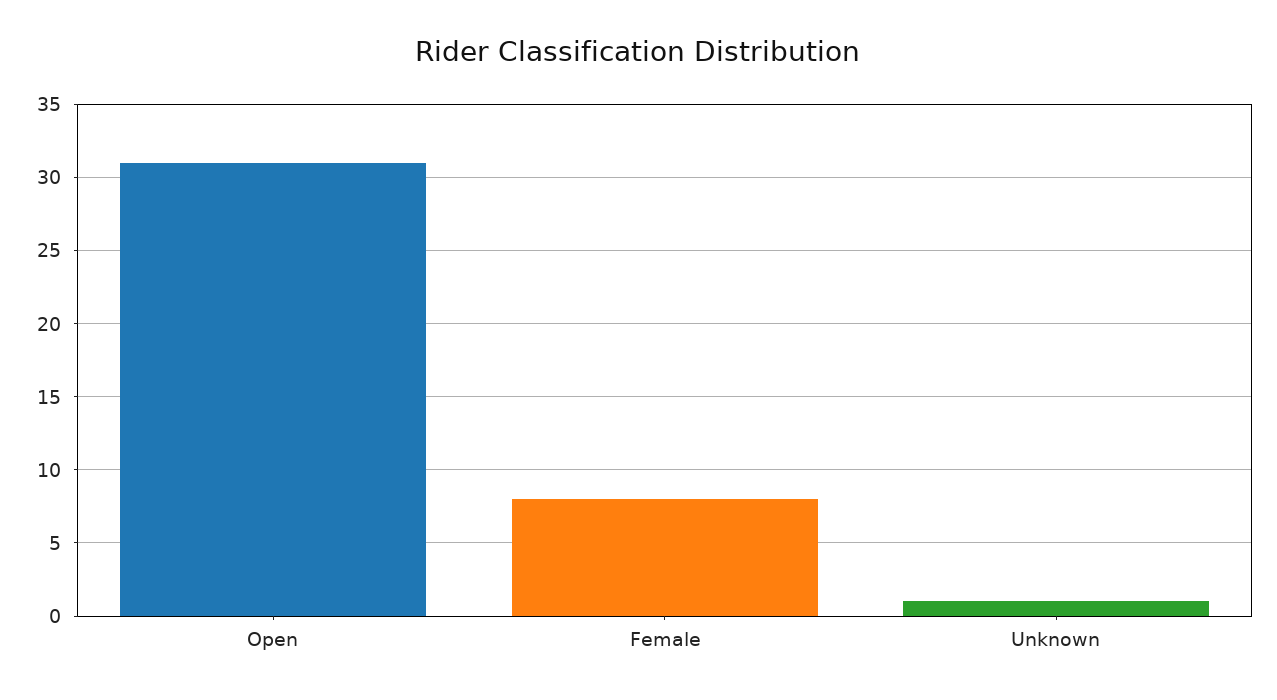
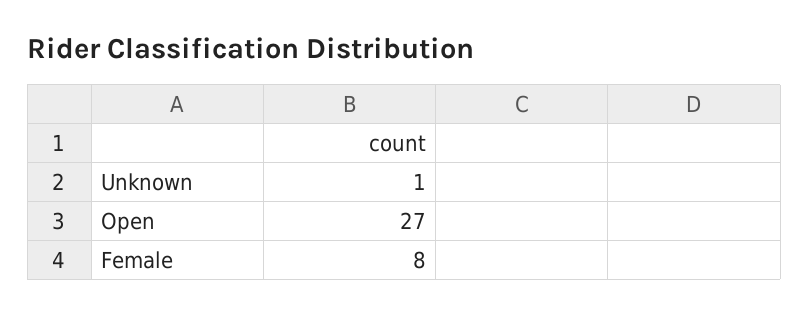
  {
-   "Open": 31,
+   "Open": 27,
    "Female": 8,
    "Unknown": 1
  }

